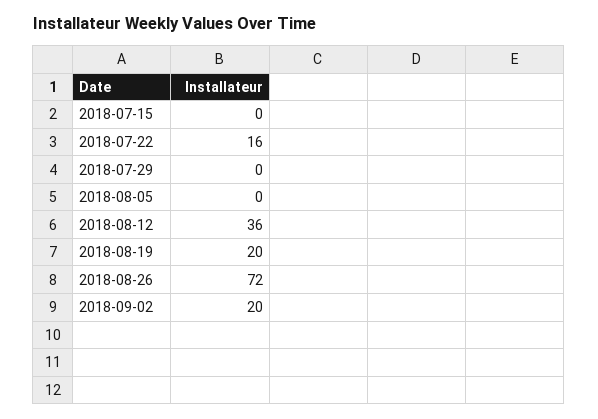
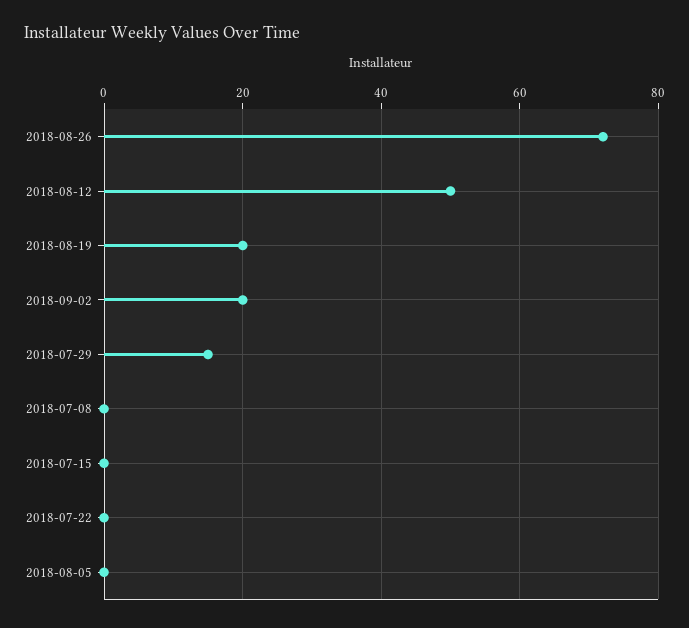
  {
    "2018-07-15": 0,
-   "2018-07-22": 16,
+   "2018-07-22": 0,
-   "2018-07-29": 0,
+   "2018-07-29": 15,
    "2018-08-05": 0,
-   "2018-08-12": 36,
+   "2018-08-12": 50,
    "2018-08-19": 20,
    "2018-08-26": 72,
-   "2018-09-02": 20
+   "2018-09-02": 20,
+   "2018-07-08": 0
  }

